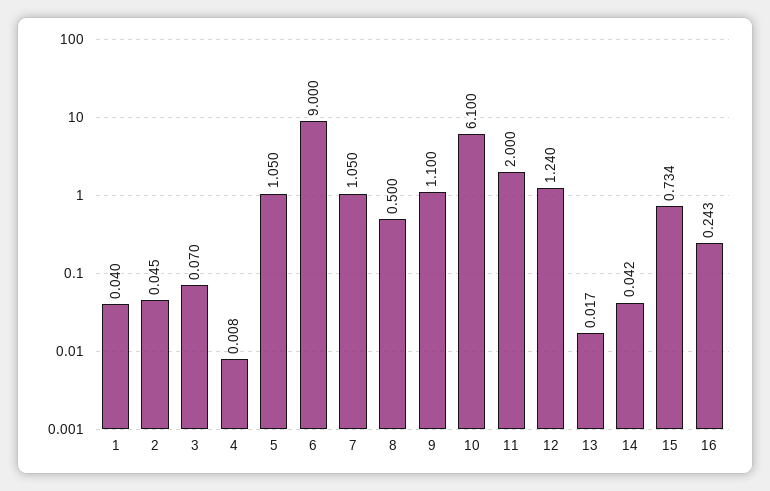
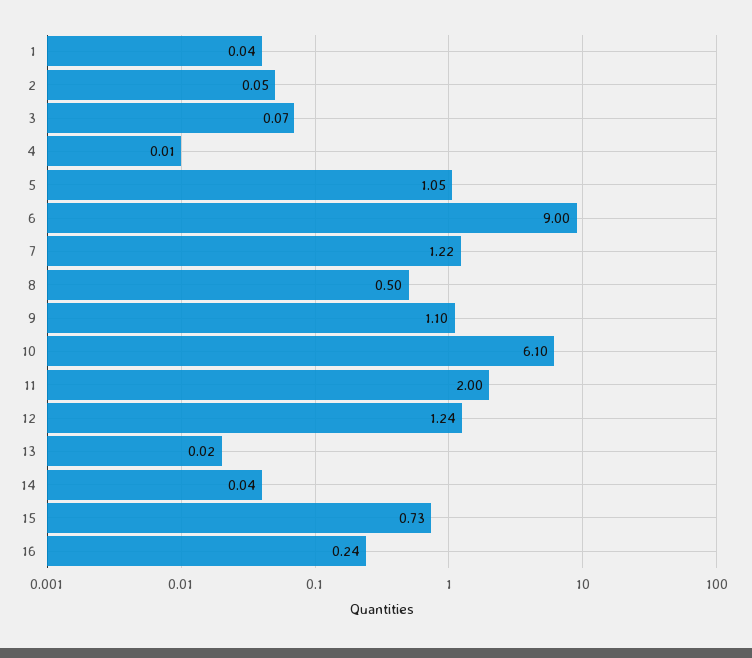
  {
    "1": 0.04,
    "2": 0.045,
    "3": 0.07,
    "4": 0.008,
    "5": 1.05,
    "6": 9,
-   "7": 1.05,
+   "7": 1.22,
    "8": 0.5,
    "9": 1.1,
    "10": 6.1,
    "11": 2,
    "12": 1.24,
    "13": 0.017,
    "14": 0.042,
    "15": 0.734,
    "16": 0.243
  }

